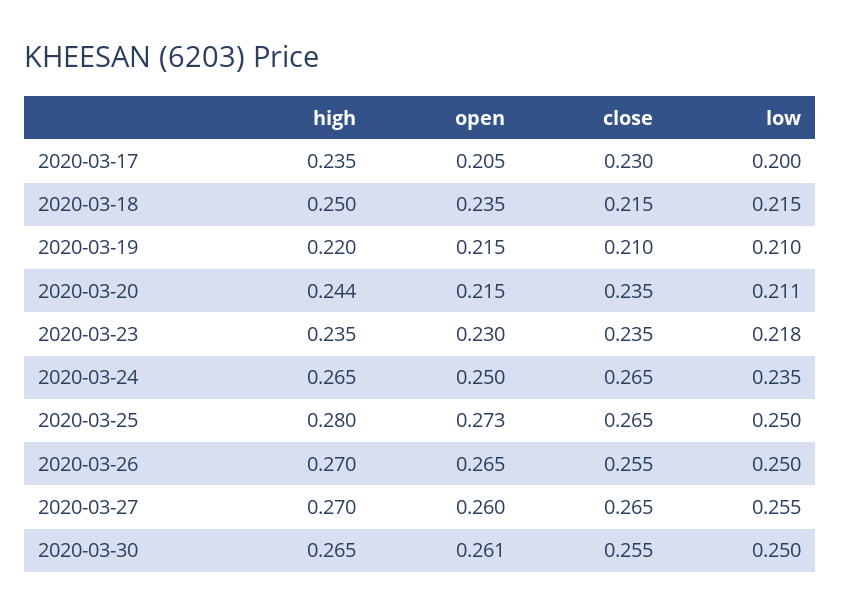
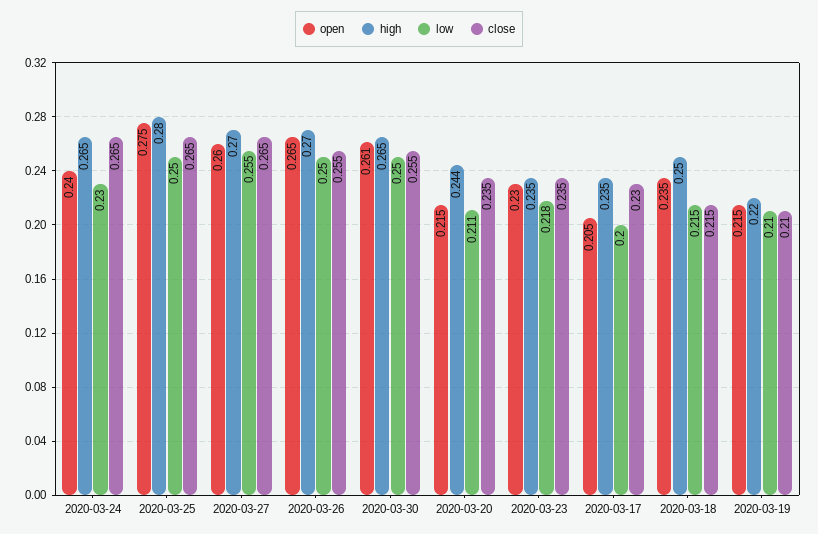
  {
    "high": {
      "2020-03-17": 0.235,
      "2020-03-18": 0.25,
      "2020-03-19": 0.22,
      "2020-03-20": 0.244,
      "2020-03-23": 0.235,
      "2020-03-24": 0.265,
      "2020-03-25": 0.28,
      "2020-03-26": 0.27,
      "2020-03-27": 0.27,
      "2020-03-30": 0.265
    },
    "open": {
      "2020-03-17": 0.205,
      "2020-03-18": 0.235,
      "2020-03-19": 0.215,
      "2020-03-20": 0.215,
      "2020-03-23": 0.23,
-     "2020-03-24": 0.25,
+     "2020-03-24": 0.24,
-     "2020-03-25": 0.273,
+     "2020-03-25": 0.275,
      "2020-03-26": 0.265,
      "2020-03-27": 0.26,
      "2020-03-30": 0.261
    },
    "close": {
      "2020-03-17": 0.23,
      "2020-03-18": 0.215,
      "2020-03-19": 0.21,
      "2020-03-20": 0.235,
      "2020-03-23": 0.235,
      "2020-03-24": 0.265,
      "2020-03-25": 0.265,
      "2020-03-26": 0.255,
      "2020-03-27": 0.265,
      "2020-03-30": 0.255
    },
    "low": {
      "2020-03-17": 0.2,
      "2020-03-18": 0.215,
      "2020-03-19": 0.21,
      "2020-03-20": 0.211,
      "2020-03-23": 0.218,
-     "2020-03-24": 0.235,
+     "2020-03-24": 0.23,
      "2020-03-25": 0.25,
      "2020-03-26": 0.25,
      "2020-03-27": 0.255,
      "2020-03-30": 0.25
    }
  }

